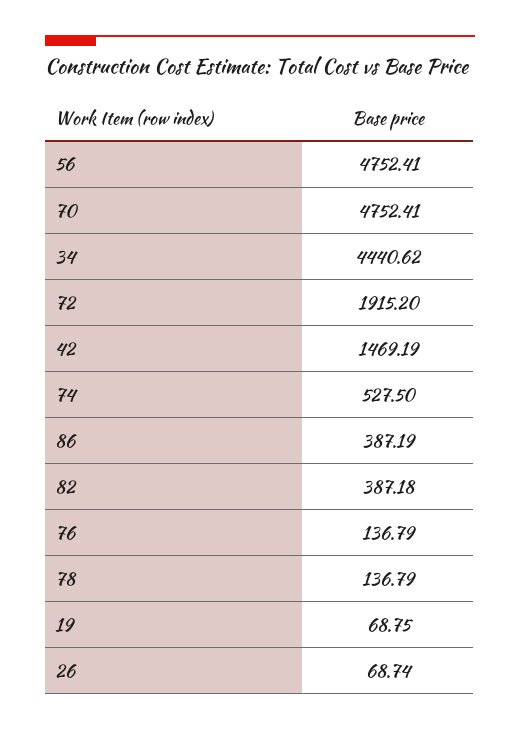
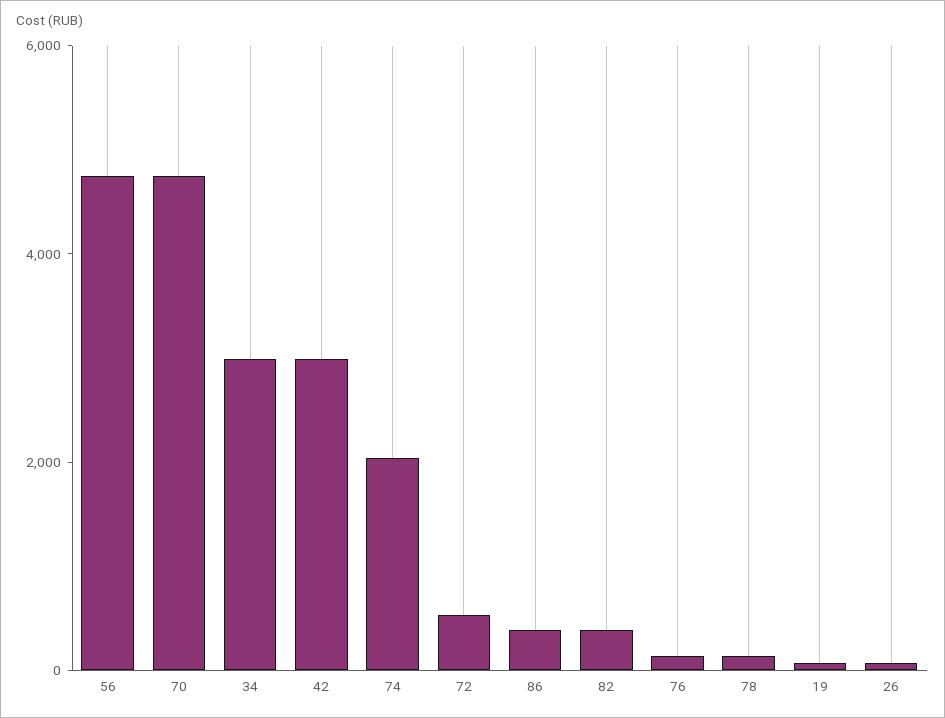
  {
    "56": 4752.41,
    "70": 4752.41,
-   "34": 4440.62,
+   "34": 3000,
-   "72": 1915.2,
+   "72": 500,
-   "42": 1469.19,
+   "42": 3000,
-   "74": 527.5,
+   "74": 2000,
    "86": 387.19,
    "82": 387.18,
    "76": 136.79,
    "78": 136.79,
    "19": 68.75,
    "26": 68.74
  }

